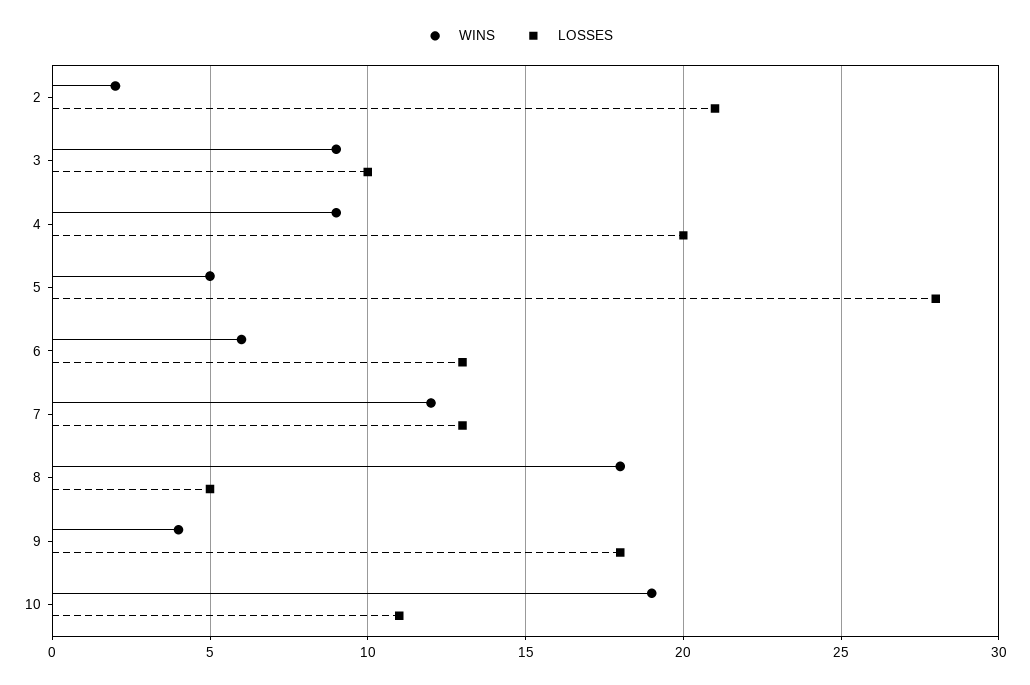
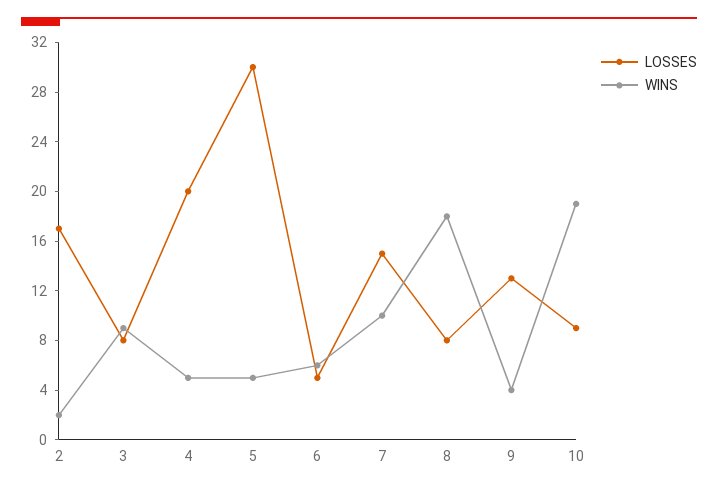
  {
    "WINS": {
      "2": 2,
      "3": 9,
-     "4": 9,
+     "4": 5,
      "5": 5,
      "6": 6,
-     "7": 12,
+     "7": 10,
      "8": 18,
      "9": 4,
      "10": 19
    },
    "LOSSES": {
-     "2": 21,
+     "2": 17,
-     "3": 10,
+     "3": 8,
      "4": 20,
-     "5": 28,
+     "5": 30,
-     "6": 13,
+     "6": 5,
-     "7": 13,
+     "7": 15,
-     "8": 5,
+     "8": 8,
-     "9": 18,
+     "9": 13,
-     "10": 11
+     "10": 9
    }
  }

